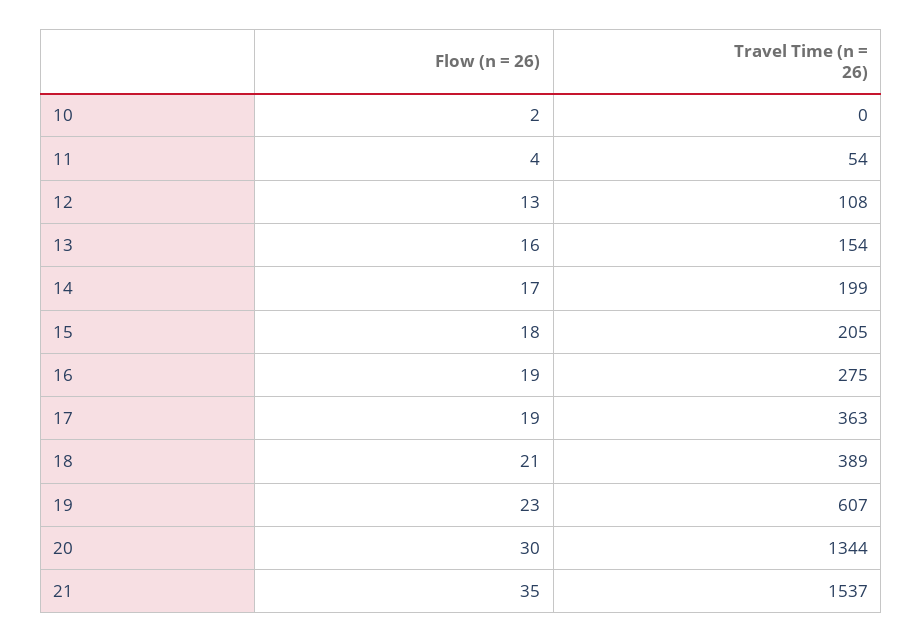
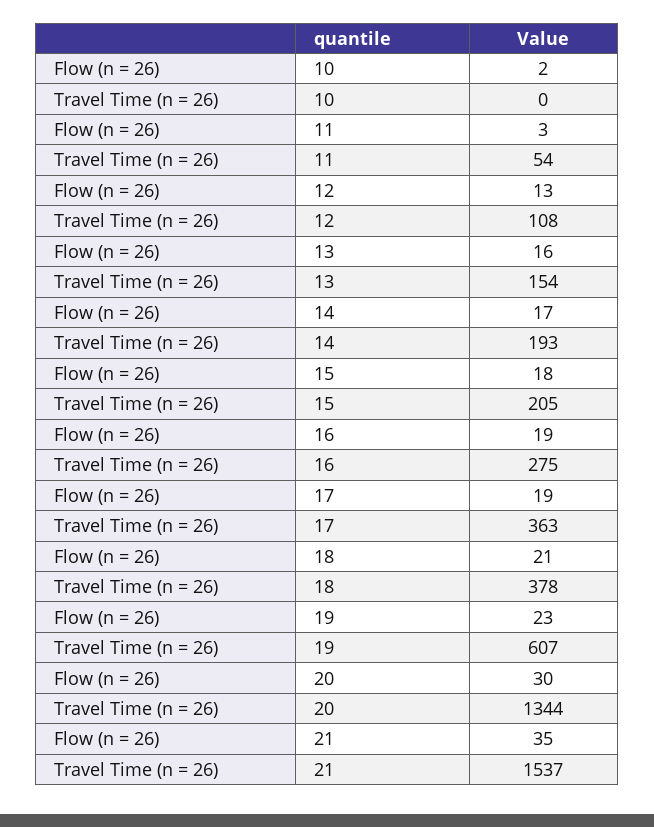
  {
    "Flow (n = 26)": {
      "10": 2,
-     "11": 4,
+     "11": 3,
      "12": 13,
      "13": 16,
      "14": 17,
      "15": 18,
      "16": 19,
      "17": 19,
      "18": 21,
      "19": 23,
      "20": 30,
      "21": 35
    },
    "Travel Time (n = 26)": {
      "10": 0,
      "11": 54,
      "12": 108,
      "13": 154,
-     "14": 199,
+     "14": 193,
      "15": 205,
      "16": 275,
      "17": 363,
-     "18": 389,
+     "18": 378,
      "19": 607,
      "20": 1344,
      "21": 1537
    }
  }

